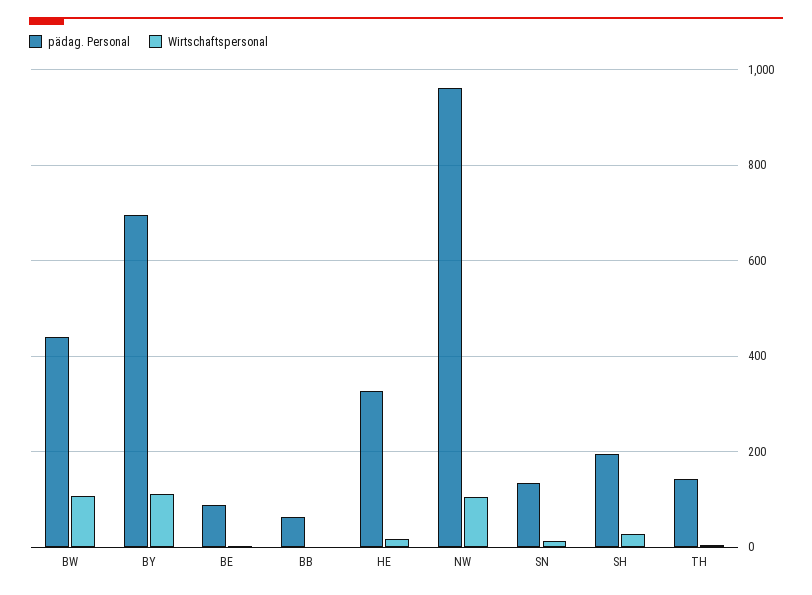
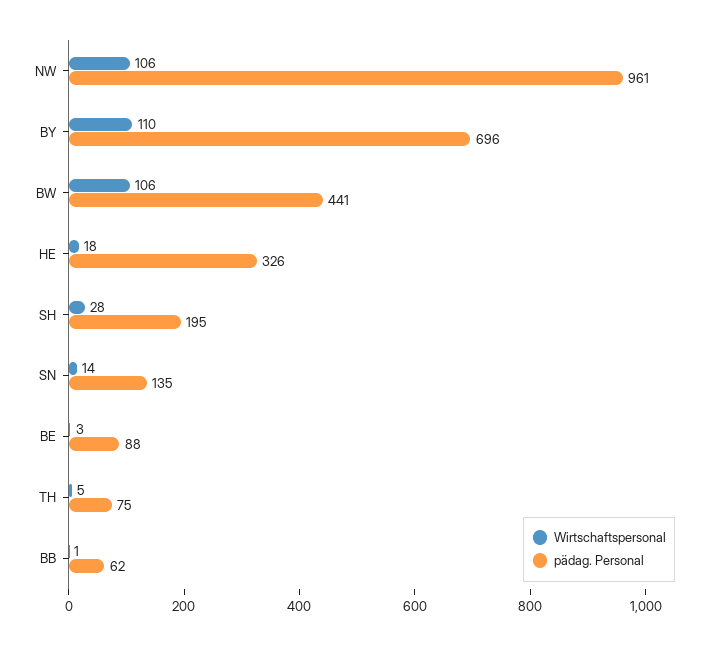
  {
    "pädag. Personal": {
      "BW": 441,
      "BY": 696,
      "BE": 88,
      "BB": 62,
      "HE": 326,
      "NW": 961,
      "SN": 135,
      "SH": 195,
-     "TH": 140
+     "TH": 75
    },
    "Wirtschaftspersonal": {
      "BW": 106,
      "BY": 110,
      "BE": 3,
      "BB": 1,
      "HE": 18,
      "NW": 106,
      "SN": 14,
      "SH": 28,
      "TH": 5
    }
  }

